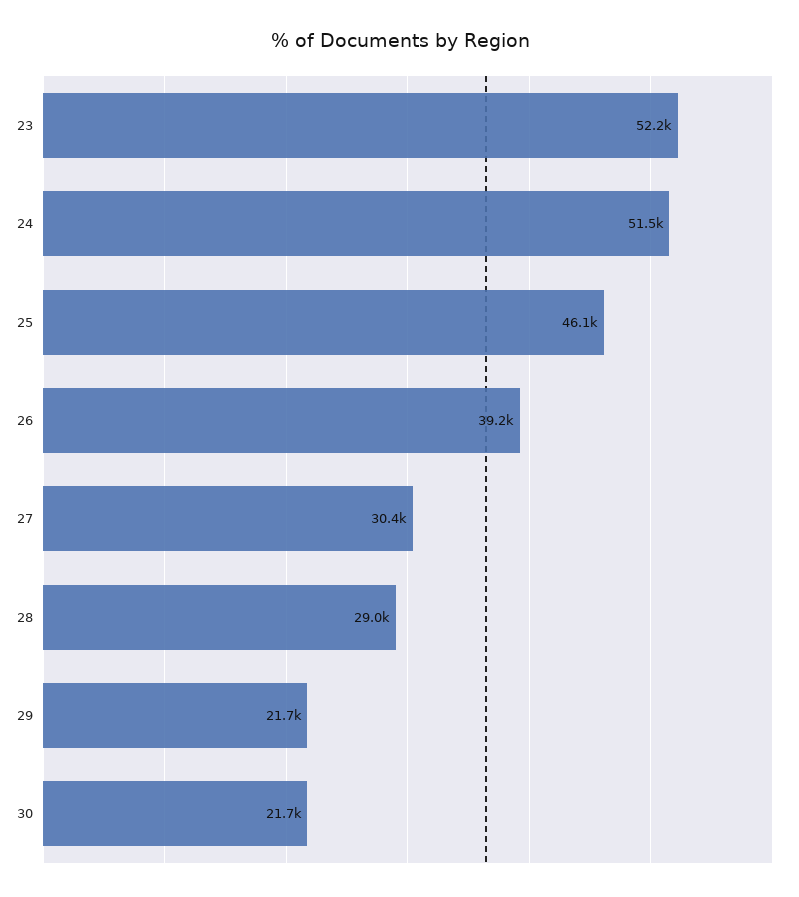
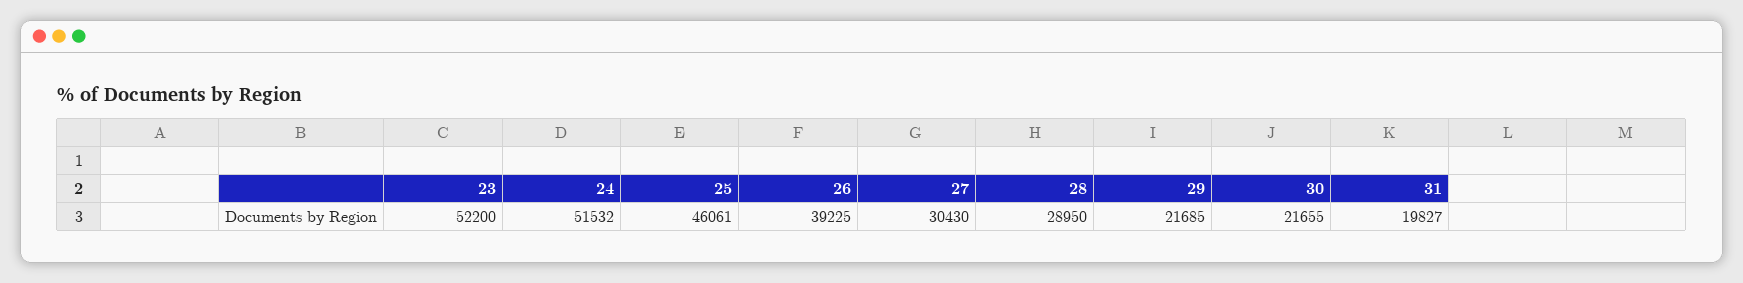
  {
    "23": 52200,
    "24": 51532,
    "25": 46061,
    "26": 39225,
    "27": 30430,
    "28": 28950,
    "29": 21685,
-   "30": 21655
+   "30": 21655,
+   "31": 19827
  }

